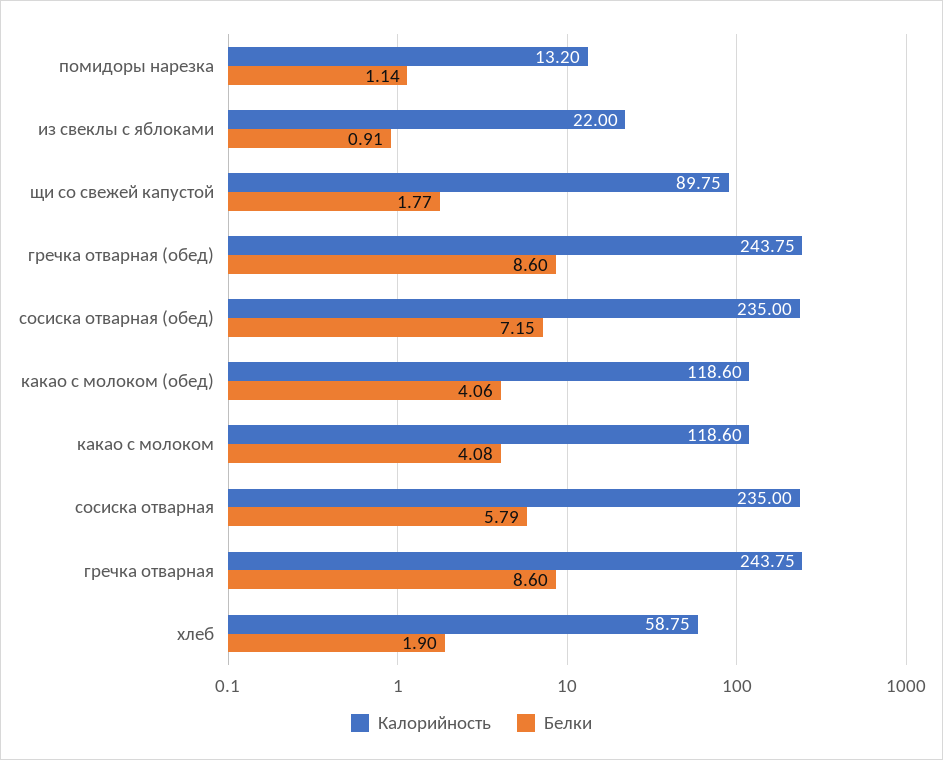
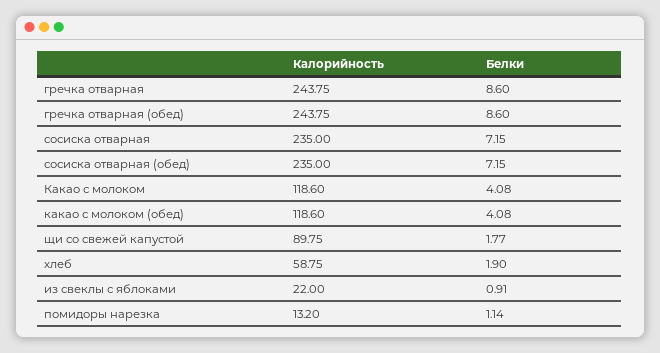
  {
    "Калорийность": {
      "помидоры нарезка": 13.2,
      "из свеклы с яблоками": 22,
      "щи со свежей капустой": 89.75,
      "гречка отварная (обед)": 243.75,
      "сосиска отварная (обед)": 235,
      "какао с молоком (обед)": 118.6,
      "какао с молоком": 118.6,
      "сосиска отварная": 235,
      "гречка отварная": 243.75,
      "хлеб": 58.75
    },
    "Белки": {
      "помидоры нарезка": 1.14,
      "из свеклы с яблоками": 0.91,
      "щи со свежей капустой": 1.77,
      "гречка отварная (обед)": 8.6,
      "сосиска отварная (обед)": 7.15,
-     "какао с молоком (обед)": 4.06,
+     "какао с молоком (обед)": 4.08,
      "какао с молоком": 4.08,
-     "сосиска отварная": 5.79,
+     "сосиска отварная": 7.15,
      "гречка отварная": 8.6,
      "хлеб": 1.9
    }
  }

